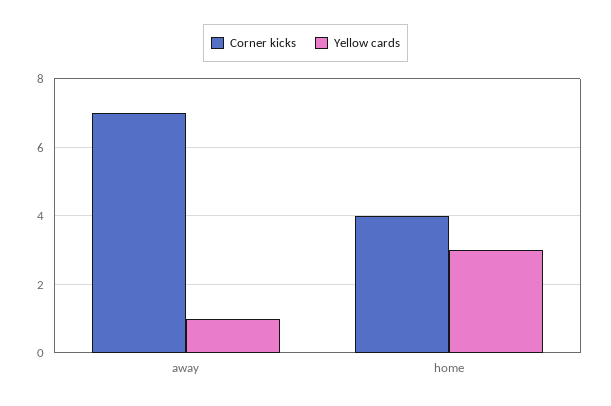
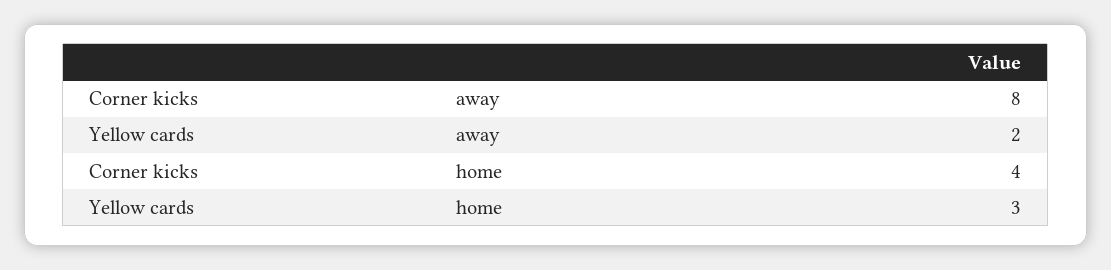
  {
    "Corner kicks": {
-     "away": 7,
+     "away": 8,
      "home": 4
    },
    "Yellow cards": {
-     "away": 1,
+     "away": 2,
      "home": 3
    }
  }

